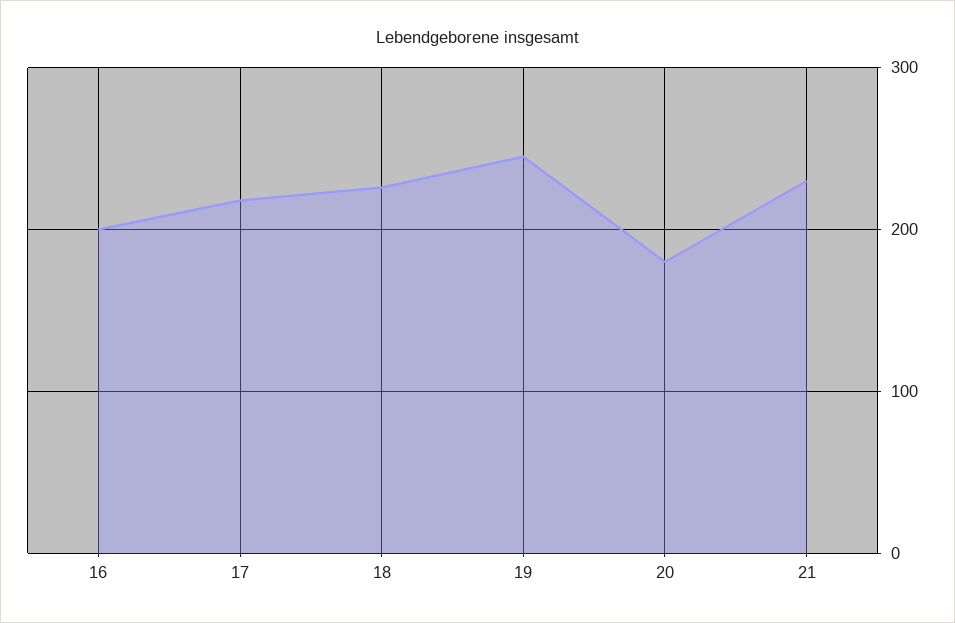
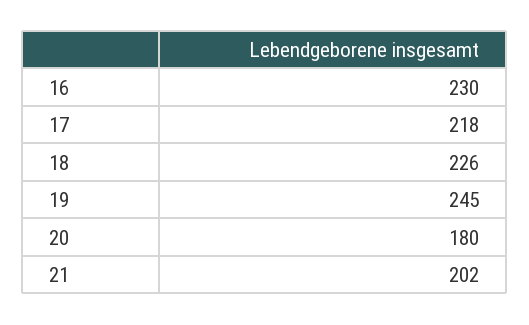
  {
-   "16": 200,
+   "16": 230,
    "17": 218,
    "18": 226,
    "19": 245,
    "20": 180,
-   "21": 230
+   "21": 202
  }

